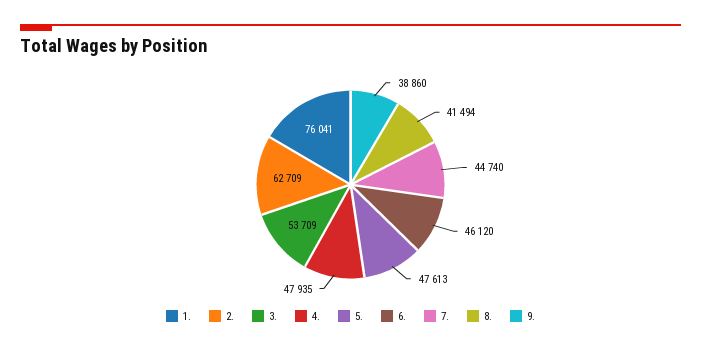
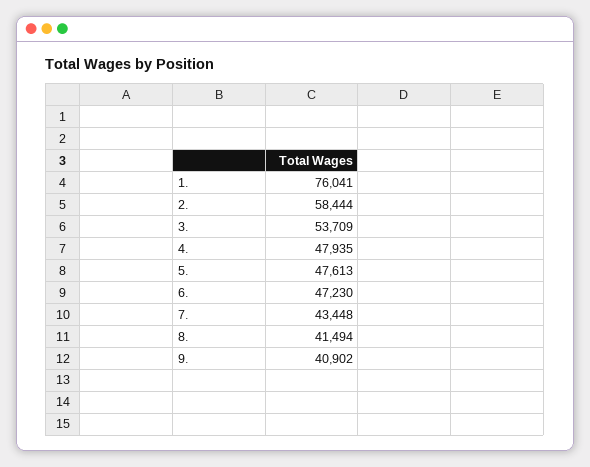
  {
    "1.": 76041,
-   "2.": 62709,
+   "2.": 58444,
    "3.": 53709,
    "4.": 47935,
    "5.": 47613,
-   "6.": 46120,
+   "6.": 47230,
-   "7.": 44740,
+   "7.": 43448,
    "8.": 41494,
-   "9.": 38860
+   "9.": 40902
  }

